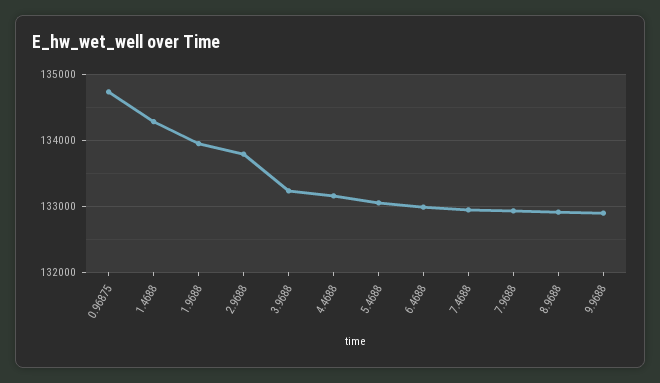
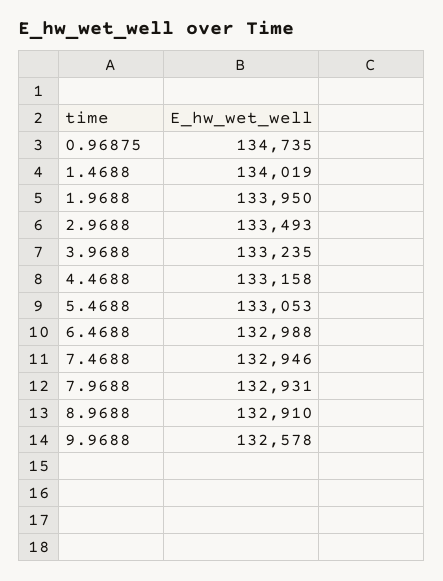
  {
    "0.96875": 134735,
-   "1.4688": 134300,
+   "1.4688": 134019,
    "1.9688": 133950,
-   "2.9688": 133800,
+   "2.9688": 133493,
    "3.9688": 133235,
    "4.4688": 133158,
    "5.4688": 133053,
    "6.4688": 132988,
    "7.4688": 132946,
    "7.9688": 132931,
    "8.9688": 132910,
-   "9.9688": 132900
+   "9.9688": 132578
  }

